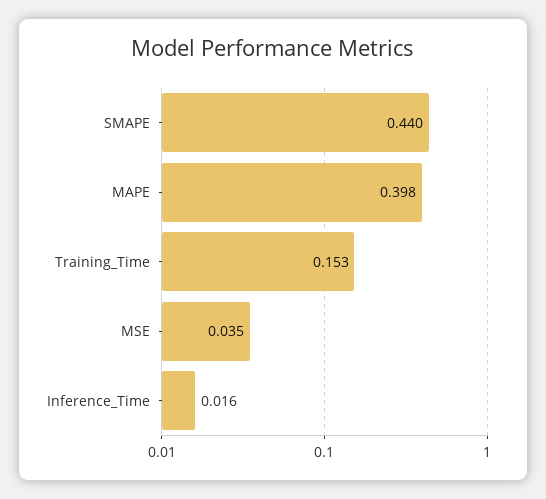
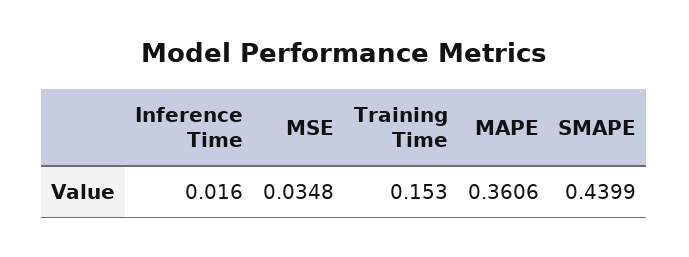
  {
    "SMAPE": 0.4399,
-   "MAPE": 0.398,
+   "MAPE": 0.3606,
    "Training_Time": 0.153,
    "MSE": 0.0348,
    "Inference_Time": 0.016
  }

